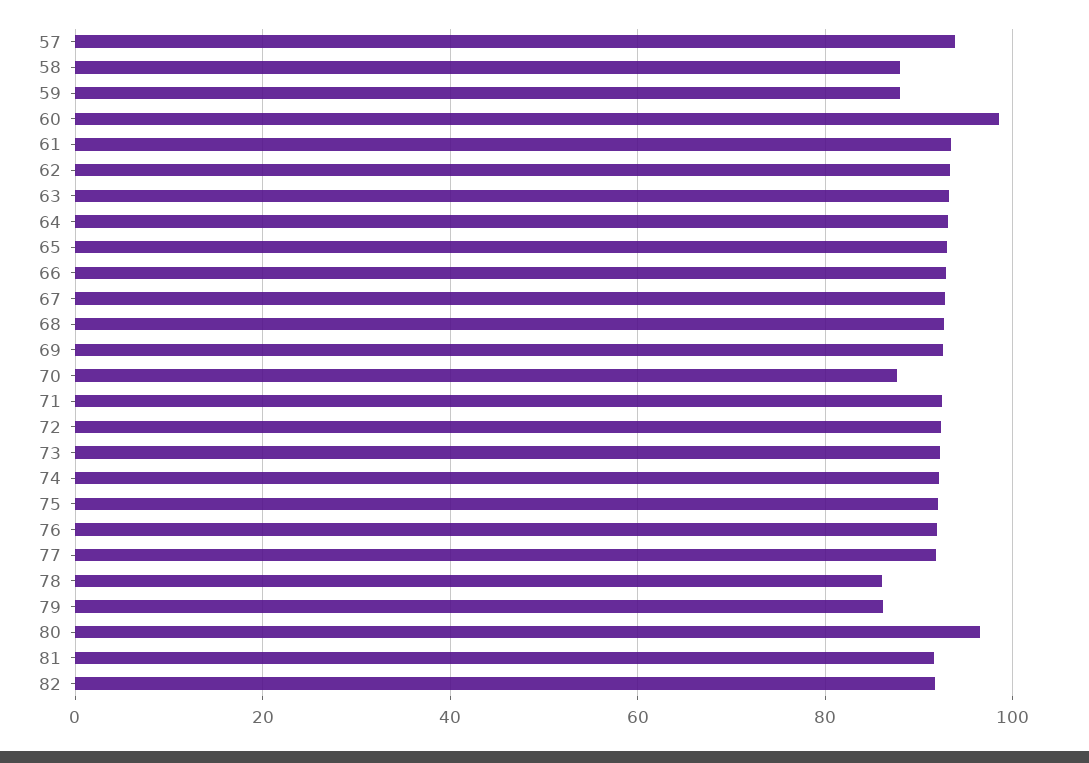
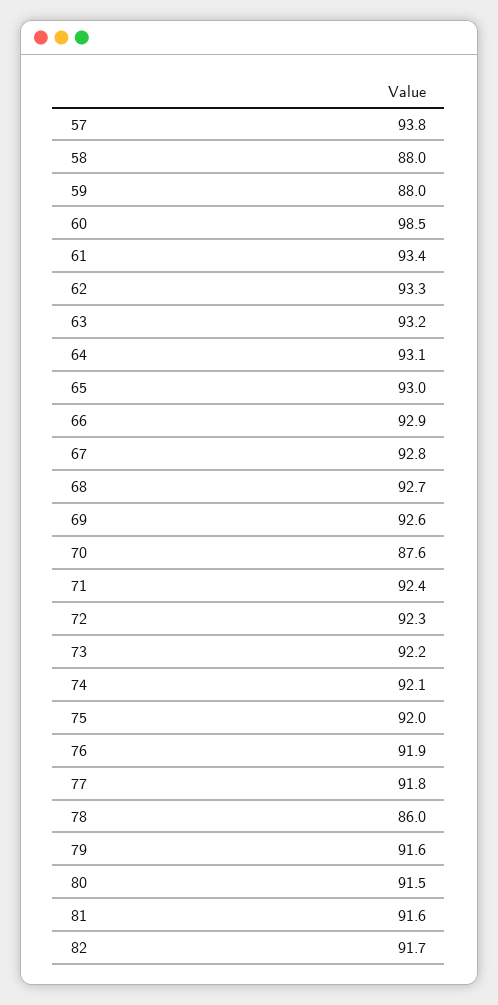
  {
    "57": 93.8,
    "58": 88,
    "59": 88,
    "60": 98.5,
    "61": 93.4,
    "62": 93.3,
    "63": 93.2,
    "64": 93.1,
    "65": 93,
    "66": 92.9,
    "67": 92.8,
    "68": 92.7,
    "69": 92.6,
    "70": 87.6,
    "71": 92.4,
    "72": 92.3,
    "73": 92.2,
    "74": 92.1,
    "75": 92,
    "76": 91.9,
    "77": 91.8,
    "78": 86,
-   "79": 86,
+   "79": 91.6,
-   "80": 96,
+   "80": 91.5,
    "81": 91.6,
    "82": 91.7
  }

